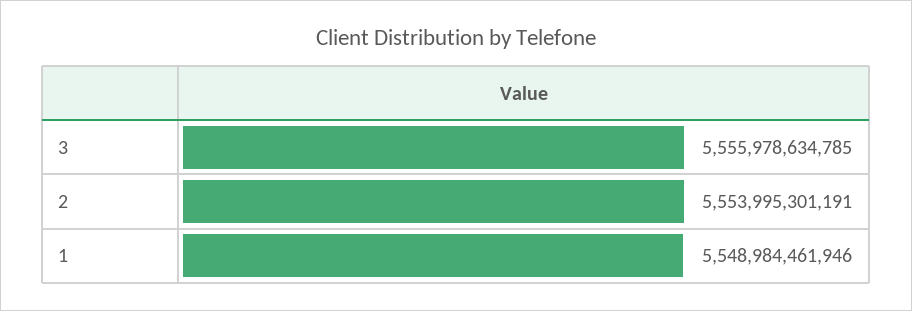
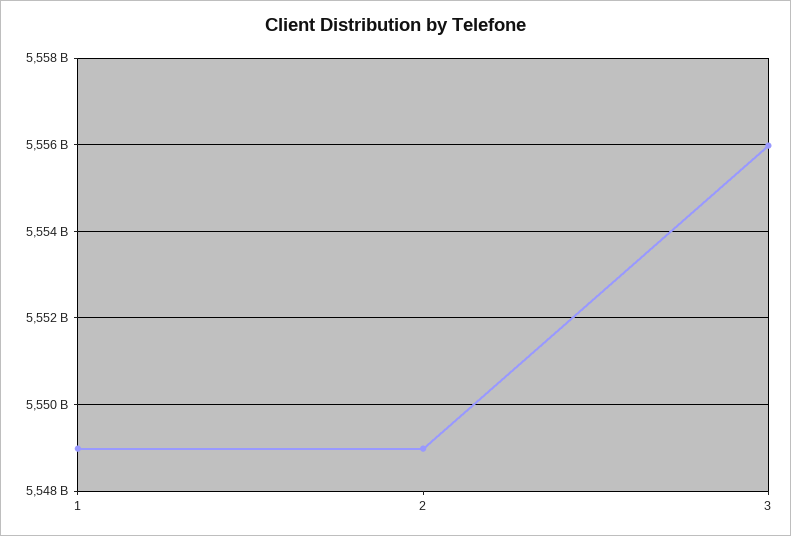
  {
    "3": 5555978634785,
-   "2": 5553995301191,
+   "2": 5549000000000,
    "1": 5548984461946
  }

